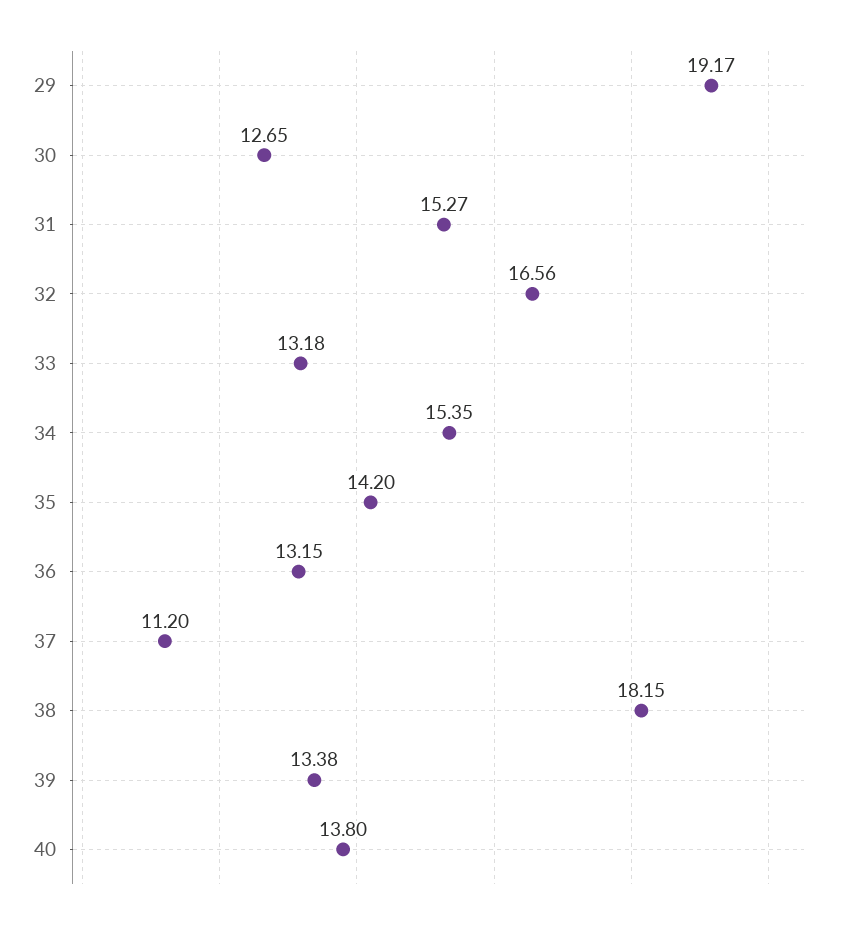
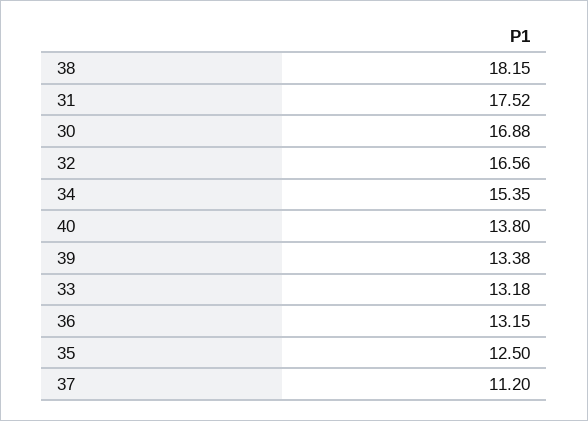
  {
-   "29": 19.17,
-   "30": 12.65,
+   "30": 16.88,
-   "31": 15.27,
+   "31": 17.52,
    "32": 16.56,
    "33": 13.18,
    "34": 15.35,
-   "35": 14.2,
+   "35": 12.5,
    "36": 13.15,
    "37": 11.2,
    "38": 18.15,
    "39": 13.38,
    "40": 13.8
  }

